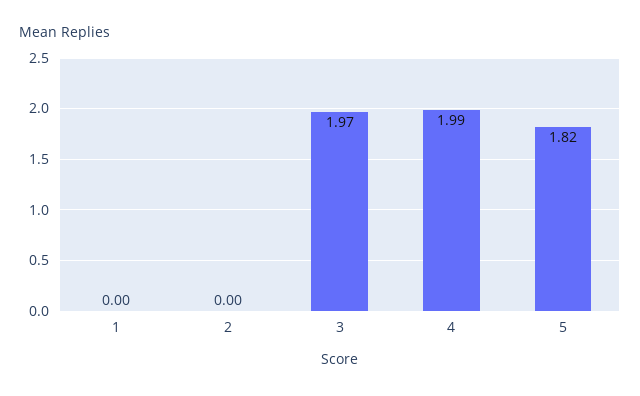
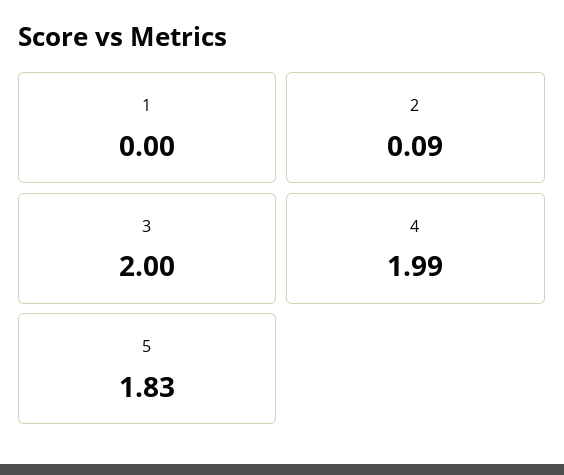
  {
    "1": 0,
-   "2": 0,
+   "2": 0.09,
-   "3": 1.97,
+   "3": 2,
    "4": 1.99,
-   "5": 1.82
+   "5": 1.83
  }

